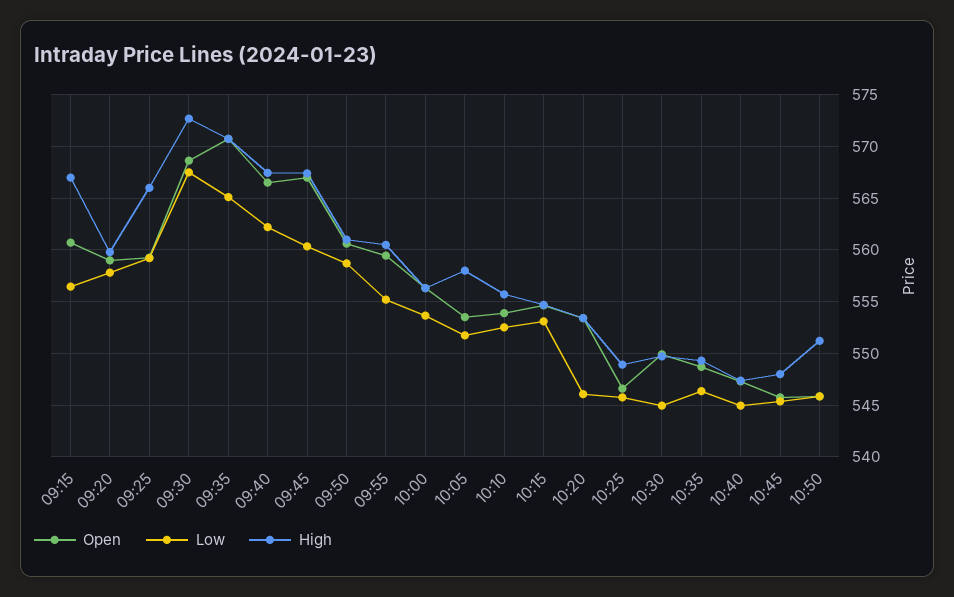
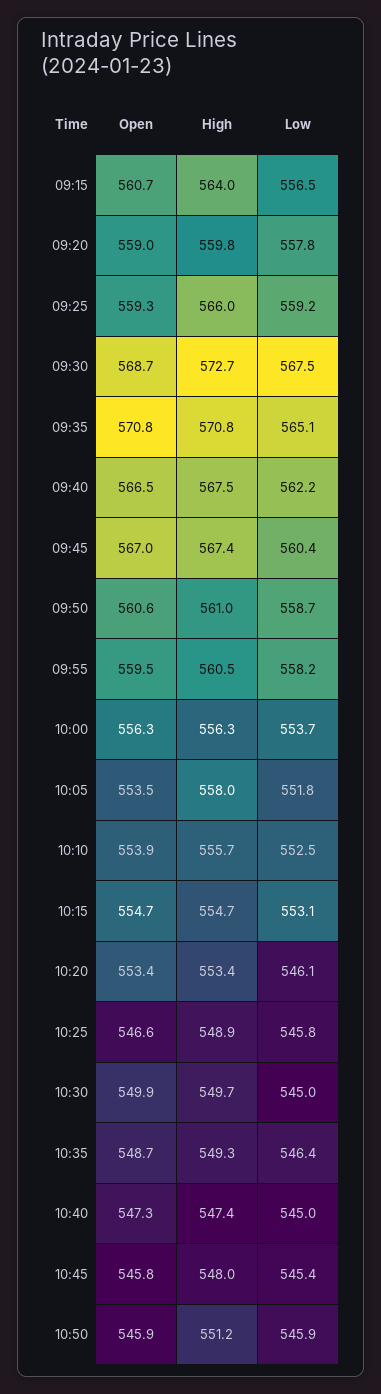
  {
    "Open": {
      "09:15": 560.7,
      "09:20": 559,
      "09:25": 559.3,
      "09:30": 568.7,
      "09:35": 570.8,
      "09:40": 566.5,
      "09:45": 567,
      "09:50": 560.6,
      "09:55": 559.5,
      "10:00": 556.3,
      "10:05": 553.5,
      "10:10": 553.9,
      "10:15": 554.7,
      "10:20": 553.4,
      "10:25": 546.6,
      "10:30": 549.9,
      "10:35": 548.7,
      "10:40": 547.3,
      "10:45": 545.8,
      "10:50": 545.9
    },
    "Low": {
      "09:15": 556.5,
      "09:20": 557.8,
      "09:25": 559.2,
      "09:30": 567.5,
      "09:35": 565.1,
      "09:40": 562.2,
      "09:45": 560.4,
      "09:50": 558.7,
-     "09:55": 555,
+     "09:55": 558.2,
      "10:00": 553.7,
      "10:05": 551.8,
      "10:10": 552.5,
      "10:15": 553.1,
      "10:20": 546.1,
      "10:25": 545.8,
      "10:30": 545,
      "10:35": 546.4,
      "10:40": 545,
      "10:45": 545.4,
      "10:50": 545.9
    },
    "High": {
-     "09:15": 567,
+     "09:15": 564,
      "09:20": 559.8,
      "09:25": 566,
      "09:30": 572.7,
      "09:35": 570.8,
      "09:40": 567.5,
      "09:45": 567.4,
      "09:50": 561,
      "09:55": 560.5,
      "10:00": 556.3,
      "10:05": 558,
      "10:10": 555.7,
      "10:15": 554.7,
      "10:20": 553.4,
      "10:25": 548.9,
      "10:30": 549.7,
      "10:35": 549.3,
      "10:40": 547.4,
      "10:45": 548,
      "10:50": 551.2
    }
  }

